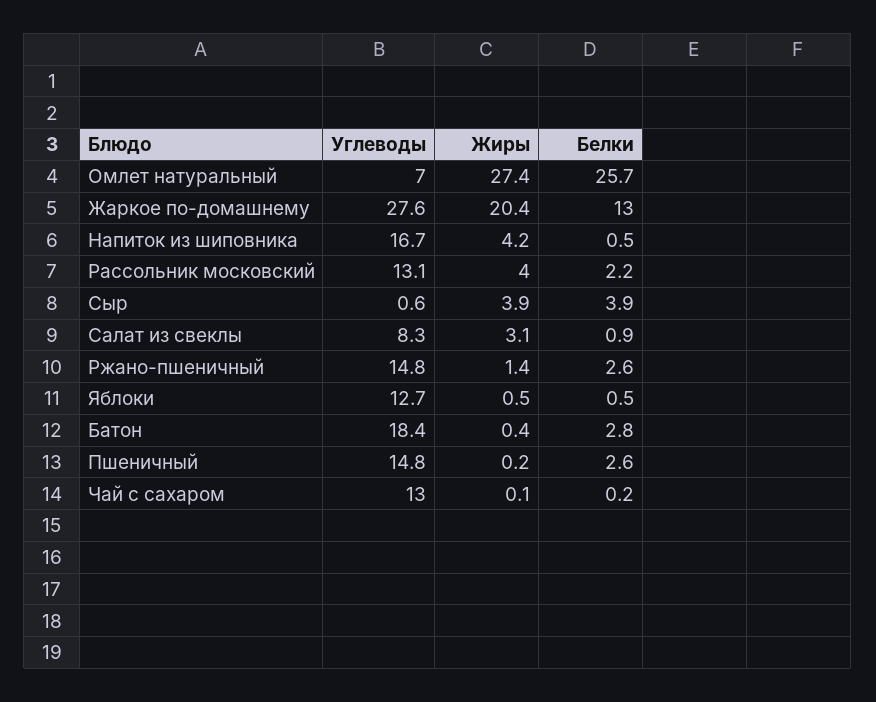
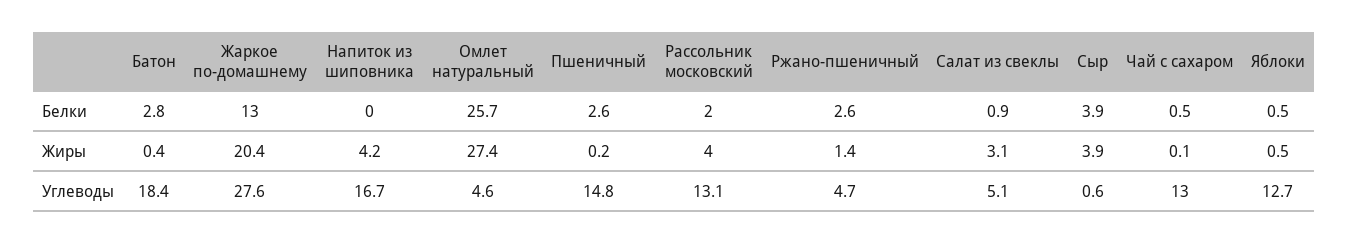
  {
    "Углеводы": {
-     "Омлет натуральный": 7,
+     "Омлет натуральный": 4.6,
      "Жаркое по-домашнему": 27.6,
      "Напиток из шиповника": 16.7,
      "Рассольник московский": 13.1,
      "Сыр": 0.6,
-     "Салат из свеклы": 8.3,
+     "Салат из свеклы": 5.1,
-     "Ржано-пшеничный": 14.8,
+     "Ржано-пшеничный": 4.7,
      "Яблоки": 12.7,
      "Батон": 18.4,
      "Пшеничный": 14.8,
      "Чай с сахаром": 13
    },
    "Жиры": {
      "Омлет натуральный": 27.4,
      "Жаркое по-домашнему": 20.4,
      "Напиток из шиповника": 4.2,
      "Рассольник московский": 4,
      "Сыр": 3.9,
      "Салат из свеклы": 3.1,
      "Ржано-пшеничный": 1.4,
      "Яблоки": 0.5,
      "Батон": 0.4,
      "Пшеничный": 0.2,
      "Чай с сахаром": 0.1
    },
    "Белки": {
      "Омлет натуральный": 25.7,
      "Жаркое по-домашнему": 13,
-     "Напиток из шиповника": 0.5,
+     "Напиток из шиповника": 0,
-     "Рассольник московский": 2.2,
+     "Рассольник московский": 2,
      "Сыр": 3.9,
      "Салат из свеклы": 0.9,
      "Ржано-пшеничный": 2.6,
      "Яблоки": 0.5,
      "Батон": 2.8,
      "Пшеничный": 2.6,
-     "Чай с сахаром": 0.2
+     "Чай с сахаром": 0.5
    }
  }

